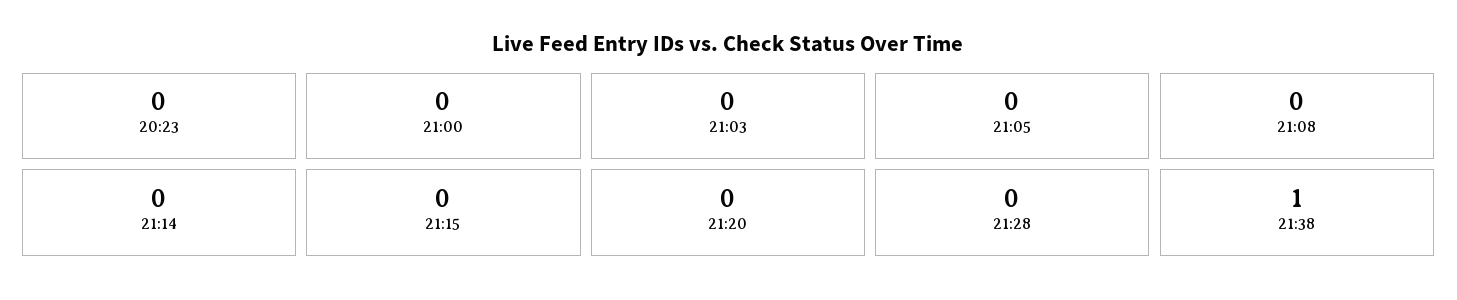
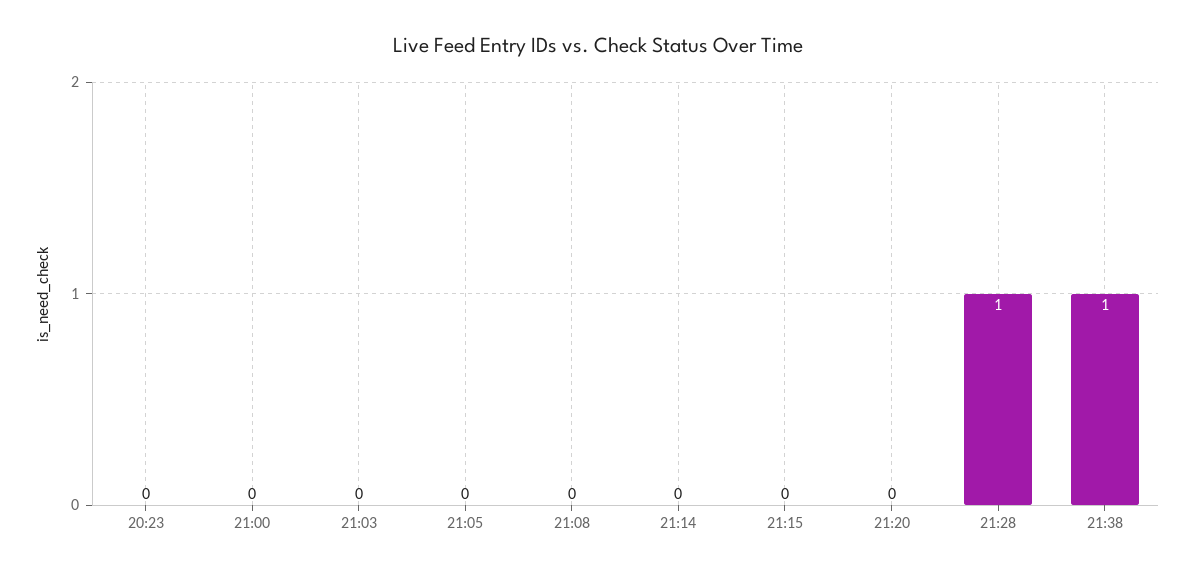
  {
    "20:23": 0,
    "21:00": 0,
    "21:03": 0,
    "21:05": 0,
    "21:08": 0,
    "21:14": 0,
    "21:15": 0,
    "21:20": 0,
-   "21:28": 0,
+   "21:28": 1,
    "21:38": 1
  }

